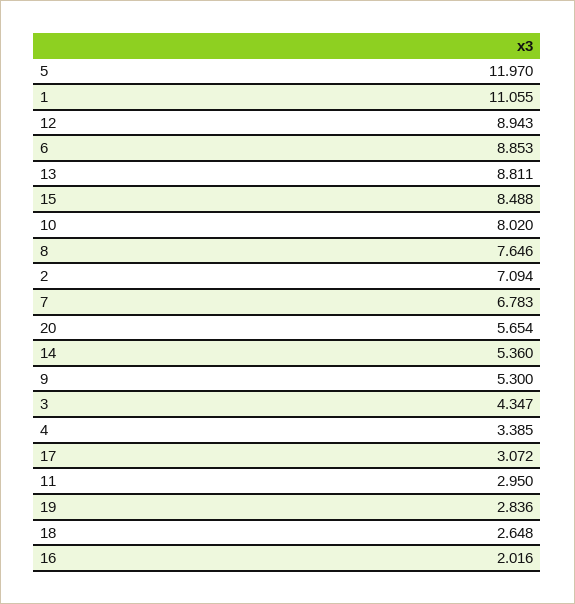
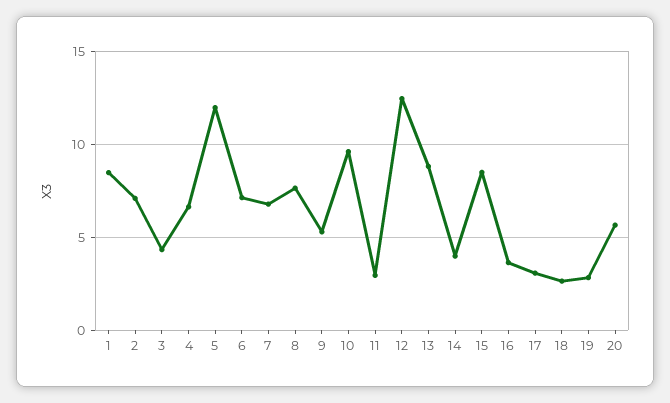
  {
    "5": 11.97,
-   "1": 11.055,
+   "1": 8.5,
-   "12": 8.943,
+   "12": 12.5,
-   "6": 8.853,
+   "6": 7,
    "13": 8.811,
    "15": 8.488,
-   "10": 8.02,
+   "10": 9.5,
    "8": 7.646,
    "2": 7.094,
    "7": 6.783,
    "20": 5.654,
-   "14": 5.36,
+   "14": 4,
    "9": 5.3,
    "3": 4.347,
-   "4": 3.385,
+   "4": 6.5,
    "17": 3.072,
    "11": 2.95,
    "19": 2.836,
    "18": 2.648,
-   "16": 2.016
+   "16": 3.5
  }

